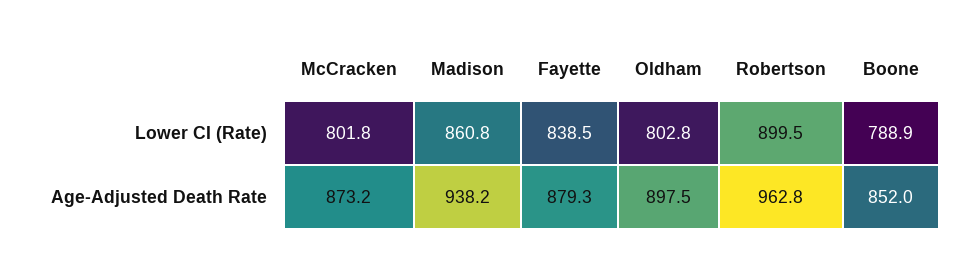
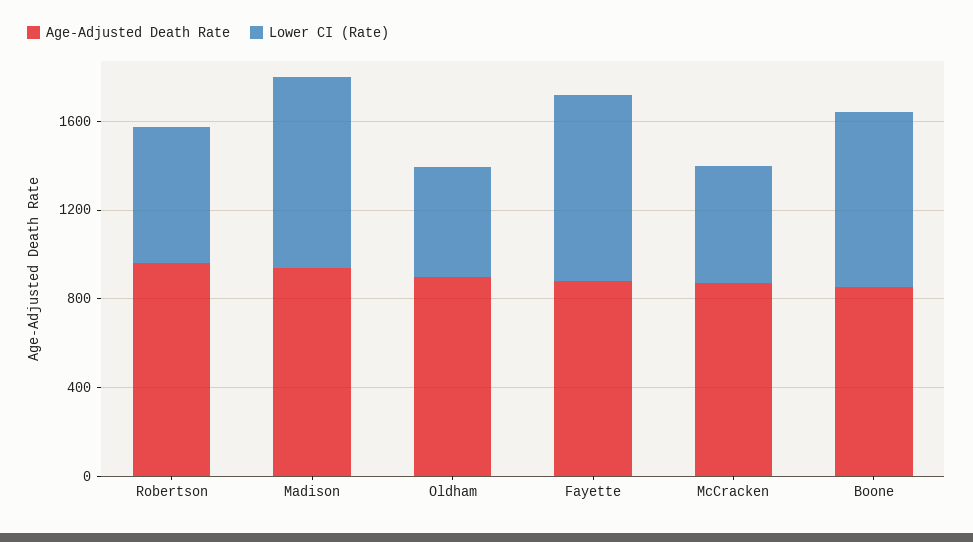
  {
    "Lower CI (Rate)": {
-     "McCracken": 801.8,
+     "McCracken": 500,
      "Madison": 860.8,
      "Fayette": 838.5,
-     "Oldham": 802.8,
+     "Oldham": 500,
-     "Robertson": 899.5,
+     "Robertson": 600,
      "Boone": 788.9
    },
    "Age-Adjusted Death Rate": {
      "McCracken": 873.2,
      "Madison": 938.2,
      "Fayette": 879.3,
      "Oldham": 897.5,
      "Robertson": 962.8,
      "Boone": 852
    }
  }

